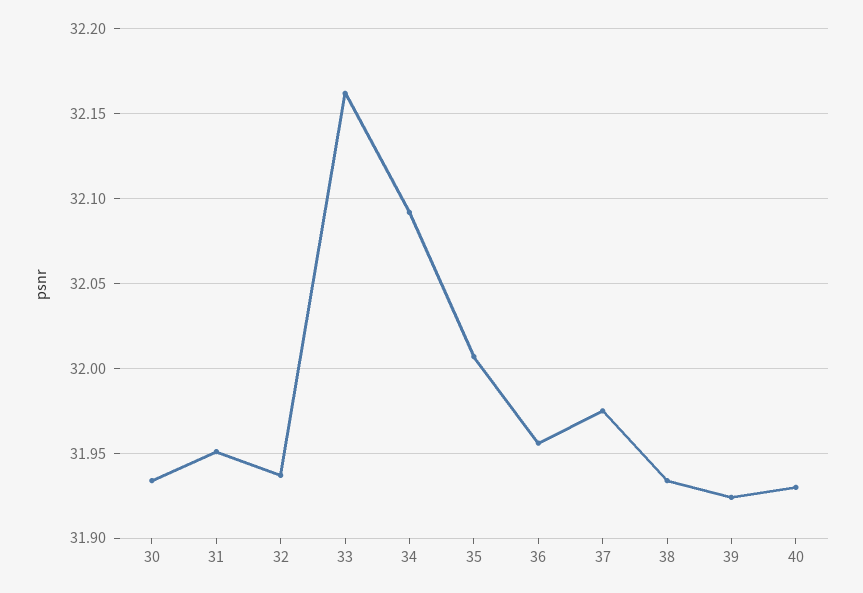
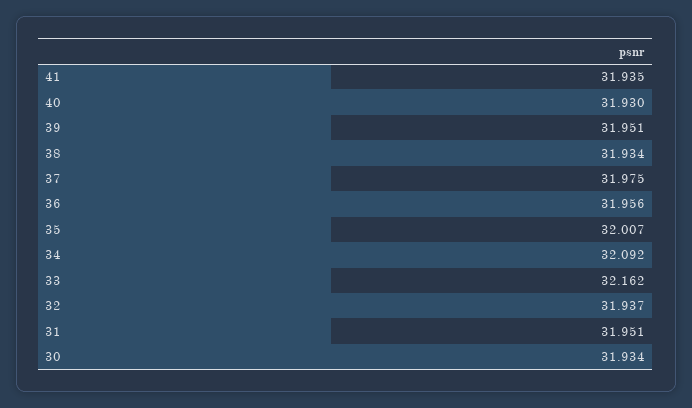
  {
    "30": 31.934,
    "31": 31.951,
    "32": 31.937,
    "33": 32.162,
    "34": 32.092,
    "35": 32.007,
    "36": 31.956,
    "37": 31.975,
    "38": 31.934,
-   "39": 31.925,
+   "39": 31.951,
-   "40": 31.93
+   "40": 31.93,
+   "41": 31.935
  }

